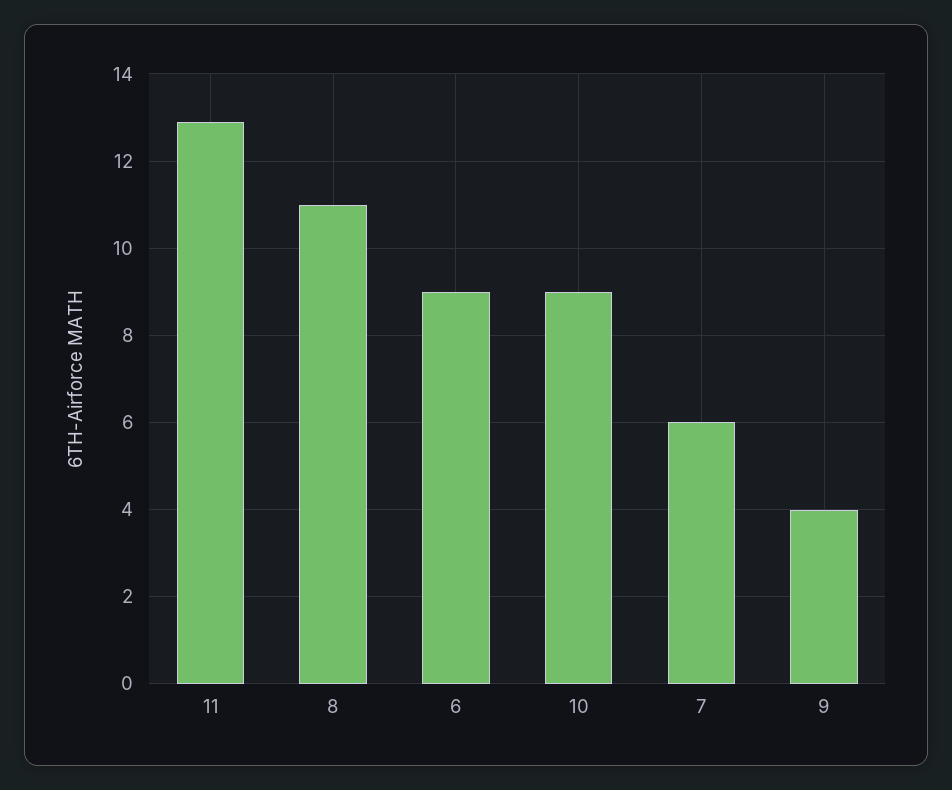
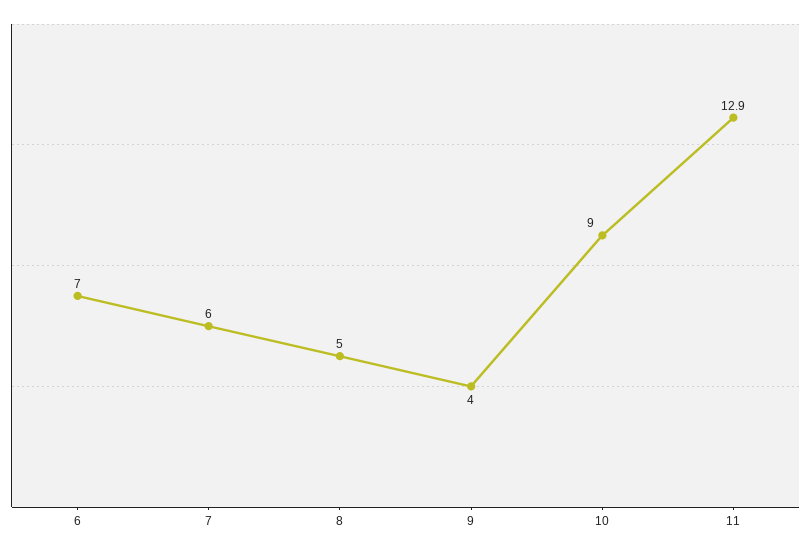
  {
    "11": 12.9,
-   "8": 11,
+   "8": 5,
-   "6": 9,
+   "6": 7,
    "10": 9,
    "7": 6,
    "9": 4
  }

